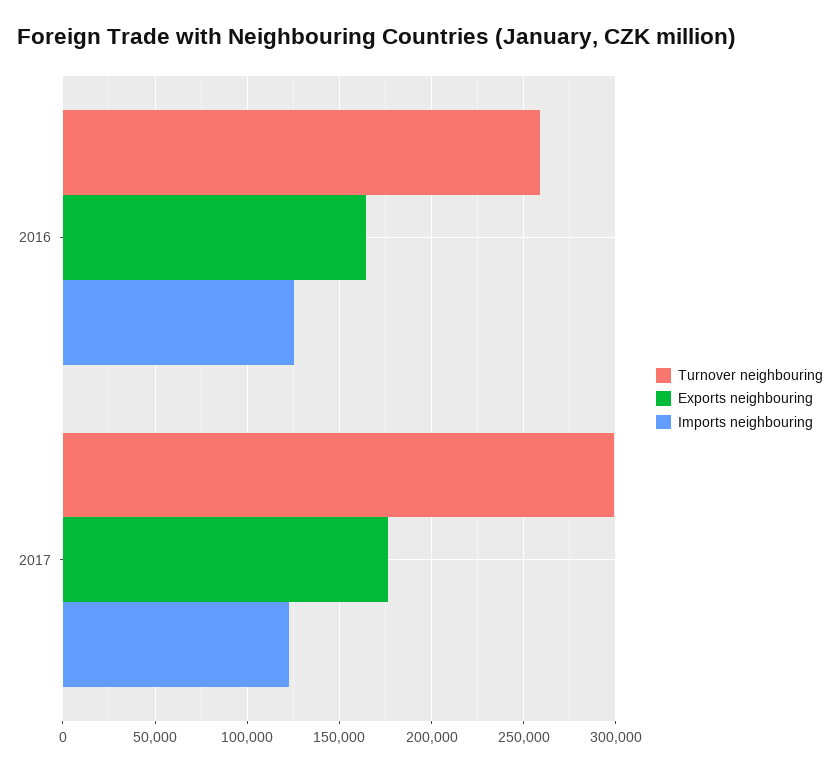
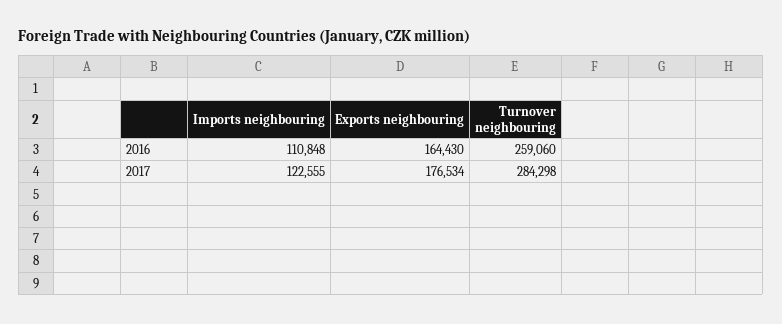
  {
    "Turnover neighbouring": {
      "2016": 259060,
-     "2017": 300000
+     "2017": 284298
    },
    "Exports neighbouring": {
      "2016": 164430,
      "2017": 176534
    },
    "Imports neighbouring": {
-     "2016": 125000,
+     "2016": 110848,
      "2017": 122555
    }
  }

